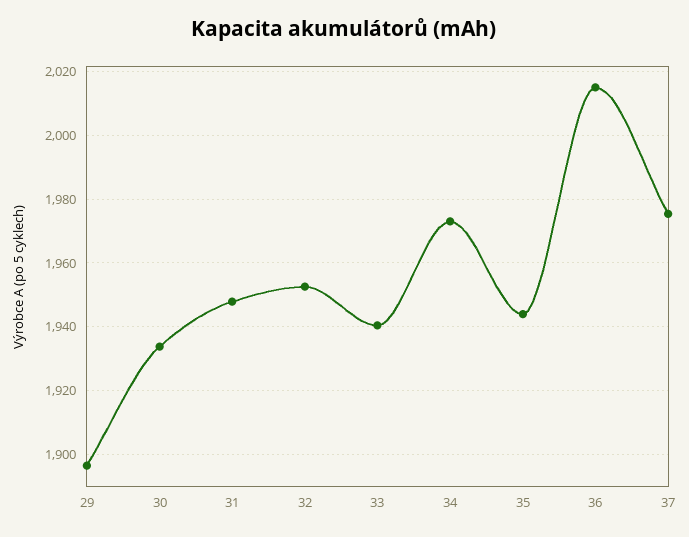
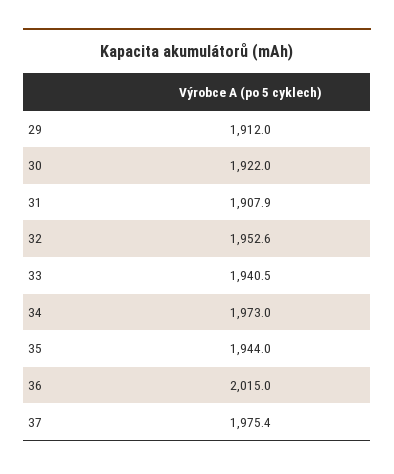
  {
-   "29": 1896,
+   "29": 1912,
-   "30": 1934,
+   "30": 1922,
-   "31": 1948,
+   "31": 1907.9,
    "32": 1952.6,
    "33": 1940.5,
    "34": 1973,
    "35": 1944,
    "36": 2015,
    "37": 1975.4
  }

